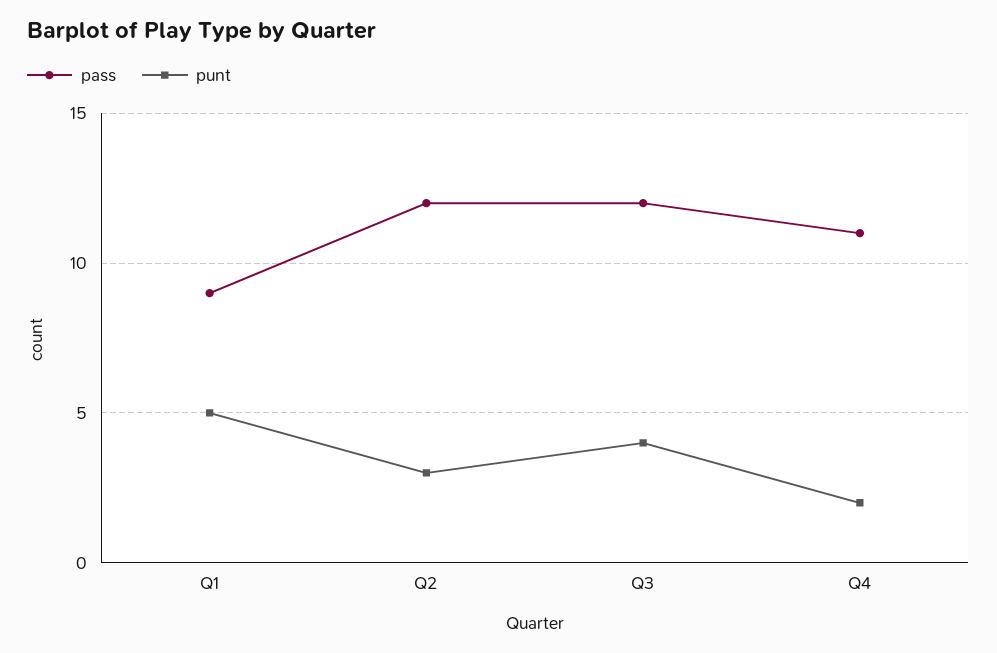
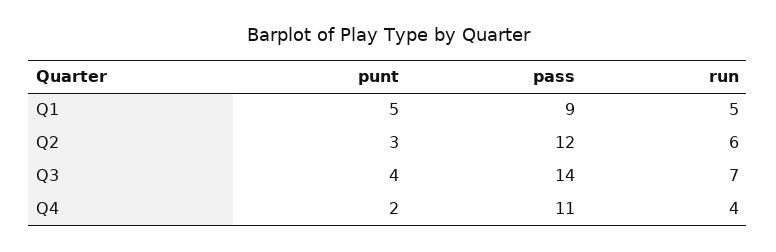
  {
    "pass": {
      "Q1": 9,
      "Q2": 12,
-     "Q3": 12,
+     "Q3": 14,
      "Q4": 11
    },
    "punt": {
      "Q1": 5,
      "Q2": 3,
      "Q3": 4,
      "Q4": 2
-   }
+   },
+   "run": {
+     "Q1": 5,
+     "Q2": 6,
+     "Q3": 7,
+     "Q4": 4
+   }
  }

